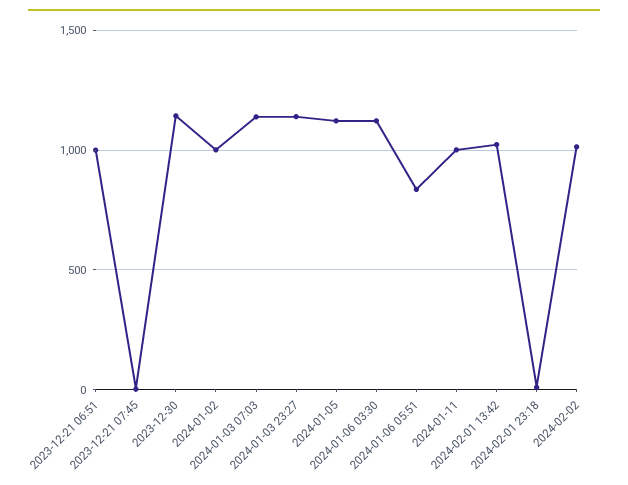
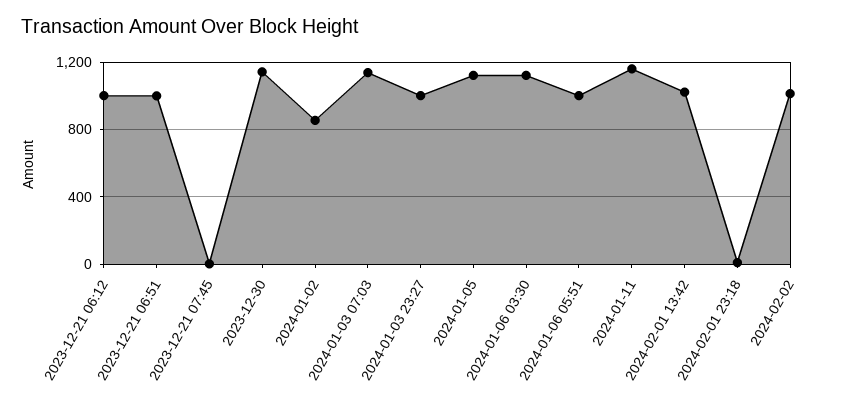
  {
    "2023-12-21 06:51": 1000,
    "2023-12-21 07:45": 0,
    "2023-12-30": 1150,
-   "2024-01-02": 1000,
+   "2024-01-02": 850,
    "2024-01-03 07:03": 1150,
-   "2024-01-03 23:27": 1150,
+   "2024-01-03 23:27": 1000,
    "2024-01-05": 1100,
    "2024-01-06 03:30": 1100,
-   "2024-01-06 05:51": 850,
+   "2024-01-06 05:51": 1000,
-   "2024-01-11": 1000,
+   "2024-01-11": 1150,
    "2024-02-01 13:42": 1000,
    "2024-02-01 23:18": 0,
-   "2024-02-02": 1000
+   "2024-02-02": 1000,
+   "2023-12-21 06:12": 1000
  }

